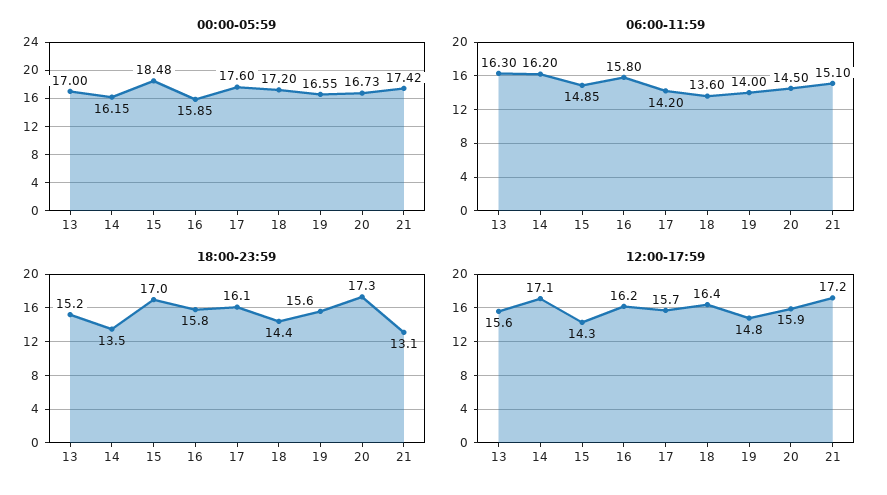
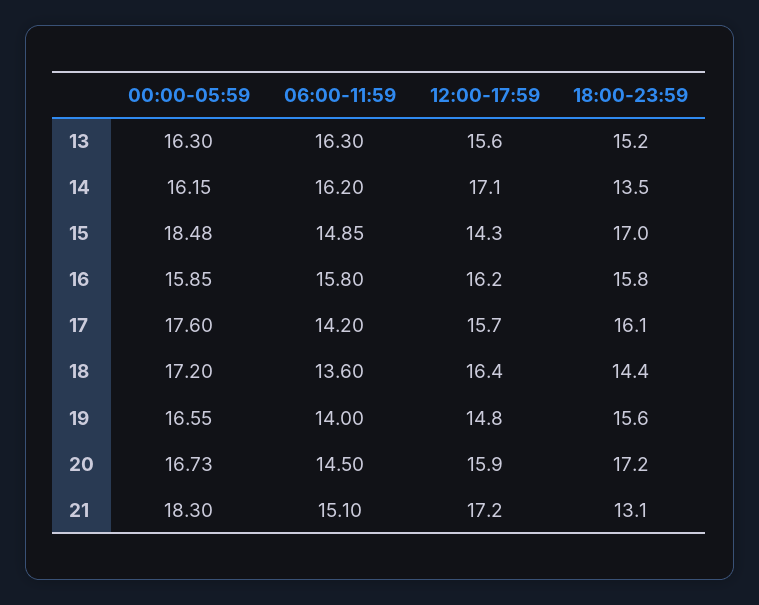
  {
    "00:00-05:59": {
-     "13": 17,
+     "13": 16.3,
      "14": 16.15,
      "15": 18.48,
      "16": 15.85,
      "17": 17.6,
      "18": 17.2,
      "19": 16.55,
      "20": 16.73,
-     "21": 17.42
+     "21": 18.3
    },
    "06:00-11:59": {
      "13": 16.3,
      "14": 16.2,
      "15": 14.85,
      "16": 15.8,
      "17": 14.2,
      "18": 13.6,
      "19": 14,
      "20": 14.5,
      "21": 15.1
    },
    "18:00-23:59": {
      "13": 15.2,
      "14": 13.5,
      "15": 17,
      "16": 15.8,
      "17": 16.1,
      "18": 14.4,
      "19": 15.6,
-     "20": 17.3,
+     "20": 17.2,
      "21": 13.1
    },
    "12:00-17:59": {
      "13": 15.6,
      "14": 17.1,
      "15": 14.3,
      "16": 16.2,
      "17": 15.7,
      "18": 16.4,
      "19": 14.8,
      "20": 15.9,
      "21": 17.2
    }
  }

